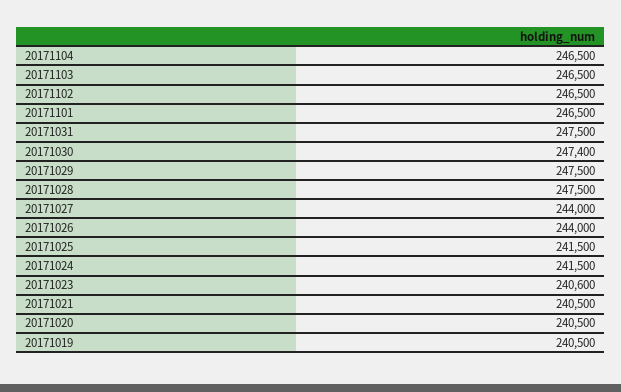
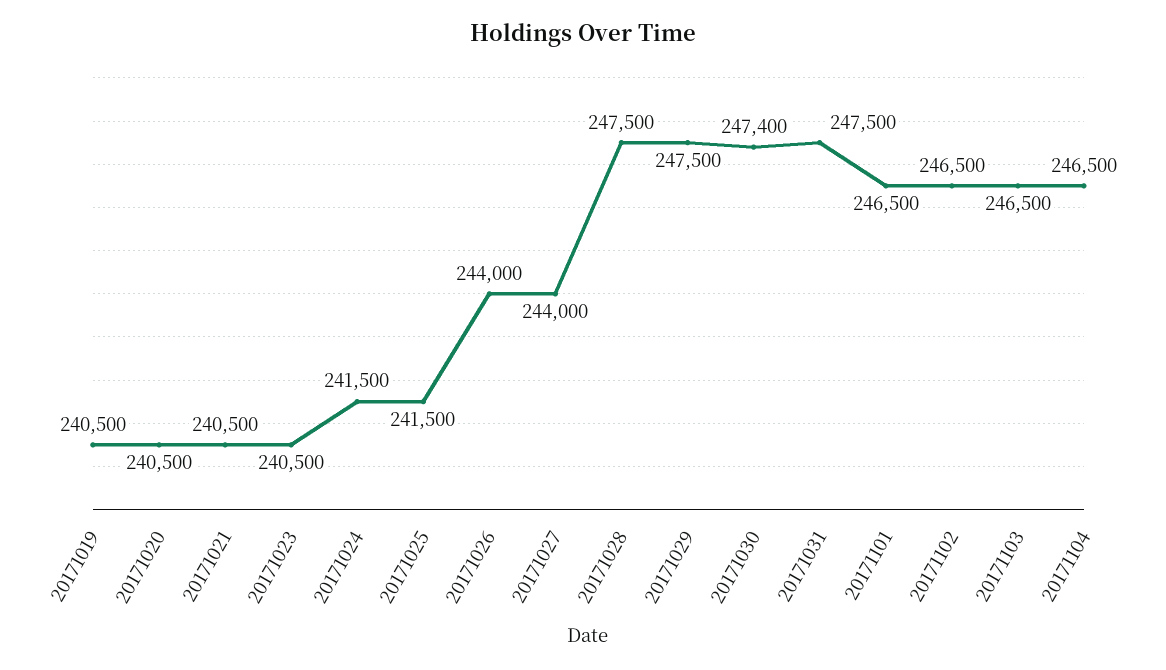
  {
    "20171104": 246500,
    "20171103": 246500,
    "20171102": 246500,
    "20171101": 246500,
    "20171031": 247500,
    "20171030": 247400,
    "20171029": 247500,
    "20171028": 247500,
    "20171027": 244000,
    "20171026": 244000,
    "20171025": 241500,
    "20171024": 241500,
-   "20171023": 240600,
+   "20171023": 240500,
    "20171021": 240500,
    "20171020": 240500,
    "20171019": 240500
  }

